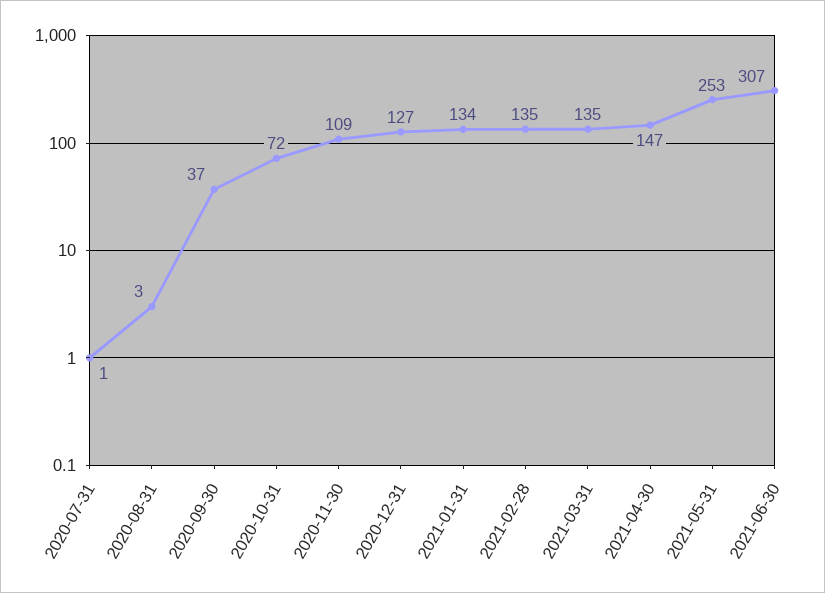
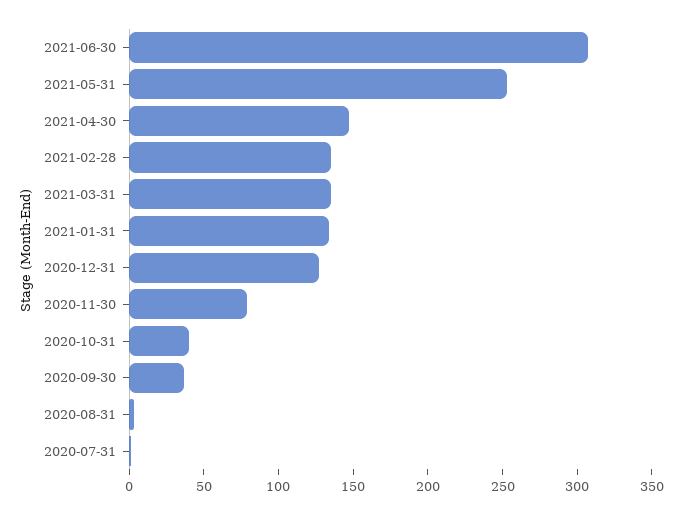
  {
    "2020-07-31": 1,
    "2020-08-31": 3,
    "2020-09-30": 37,
-   "2020-10-31": 72,
+   "2020-10-31": 40,
-   "2020-11-30": 109,
+   "2020-11-30": 80,
    "2020-12-31": 127,
    "2021-01-31": 134,
    "2021-02-28": 135,
    "2021-03-31": 135,
    "2021-04-30": 147,
    "2021-05-31": 253,
    "2021-06-30": 307
  }

